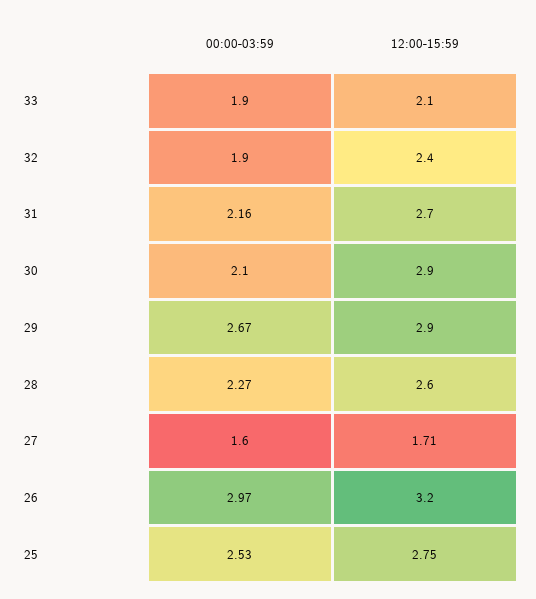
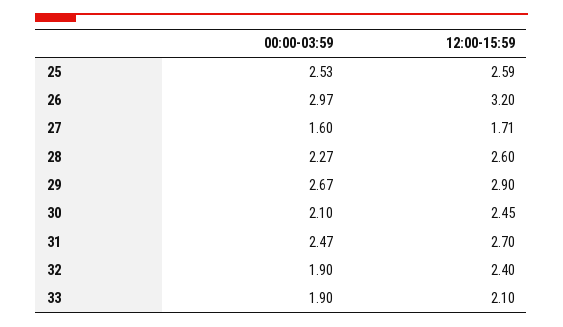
  {
    "00:00-03:59": {
      "33": 1.9,
      "32": 1.9,
-     "31": 2.16,
+     "31": 2.47,
      "30": 2.1,
      "29": 2.67,
      "28": 2.27,
      "27": 1.6,
      "26": 2.97,
      "25": 2.53
    },
    "12:00-15:59": {
      "33": 2.1,
      "32": 2.4,
      "31": 2.7,
-     "30": 2.9,
+     "30": 2.45,
      "29": 2.9,
      "28": 2.6,
      "27": 1.71,
      "26": 3.2,
-     "25": 2.75
+     "25": 2.59
    }
  }

